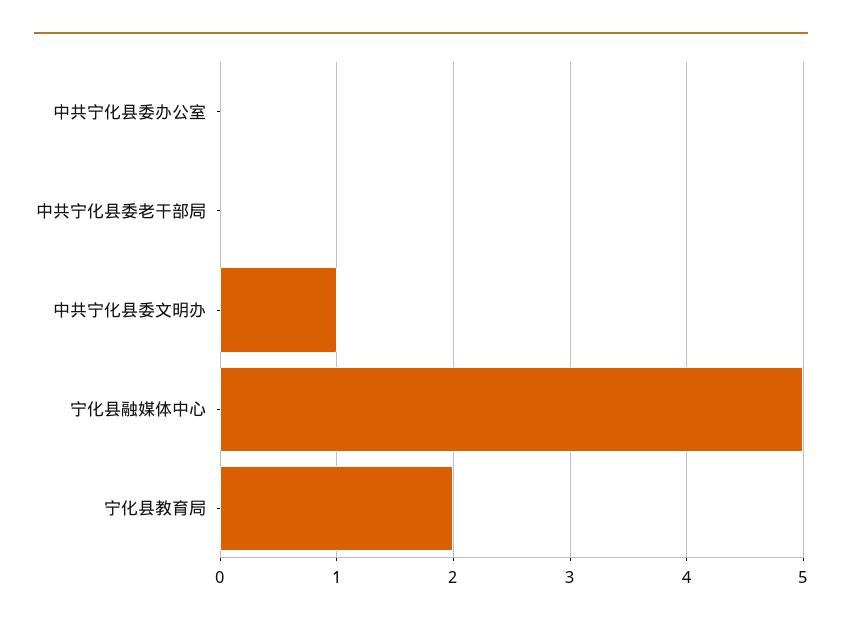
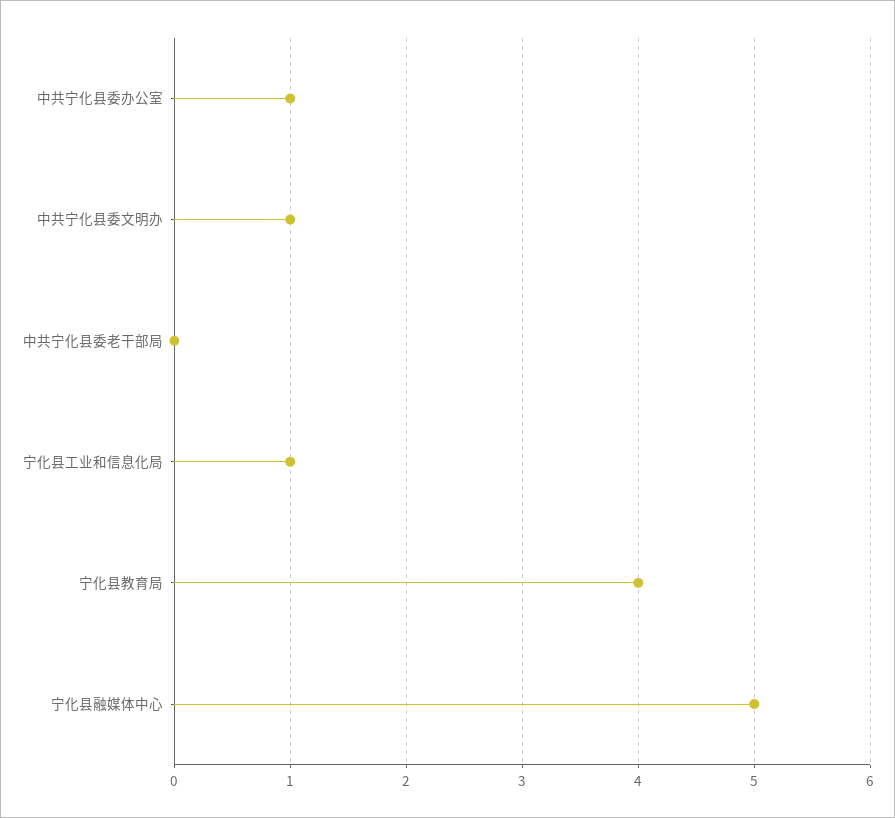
  {
-   "中共宁化县委办公室": 0,
+   "中共宁化县委办公室": 1,
    "中共宁化县委老干部局": 0,
    "中共宁化县委文明办": 1,
    "宁化县融媒体中心": 5,
-   "宁化县教育局": 2
+   "宁化县教育局": 4,
+   "宁化县工业和信息化局": 1
  }

